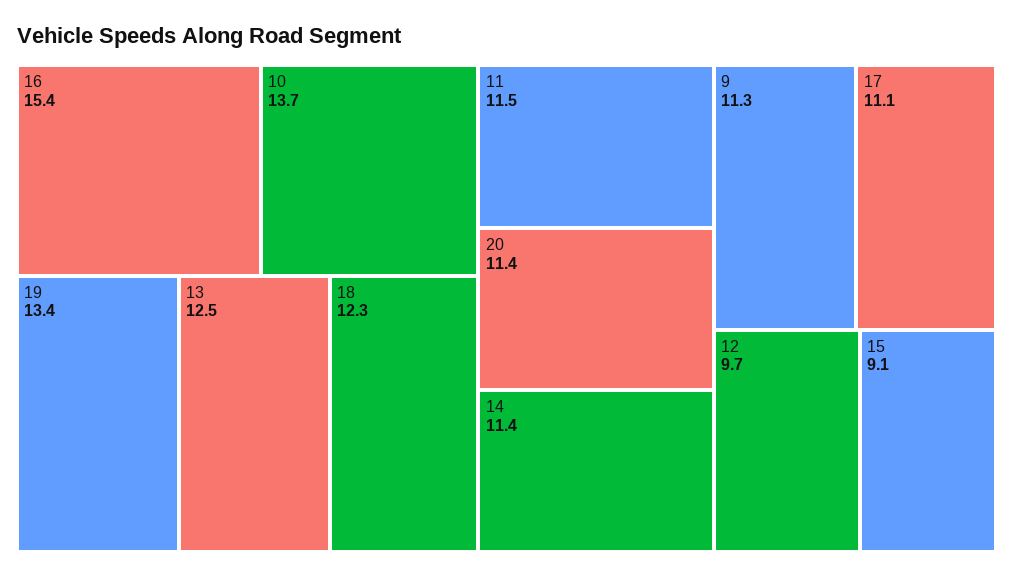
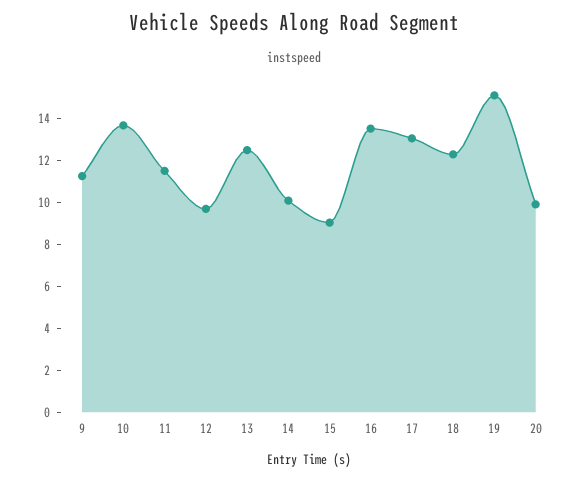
  {
-   "16": 15.4,
+   "16": 13.5,
    "10": 13.7,
-   "19": 13.4,
+   "19": 15,
    "13": 12.5,
    "18": 12.3,
    "11": 11.5,
-   "20": 11.4,
+   "20": 10,
-   "14": 11.4,
+   "14": 10,
    "9": 11.3,
-   "17": 11.1,
+   "17": 13,
    "12": 9.7,
    "15": 9.1
  }

